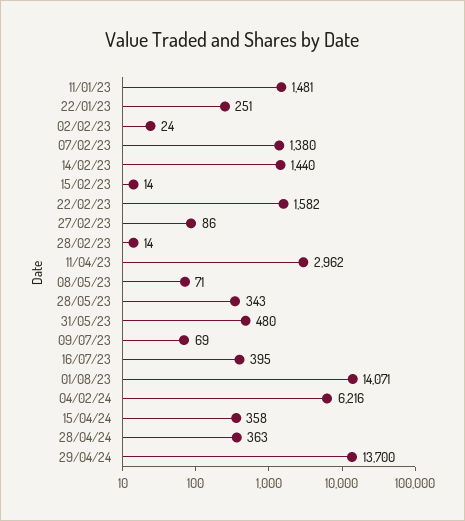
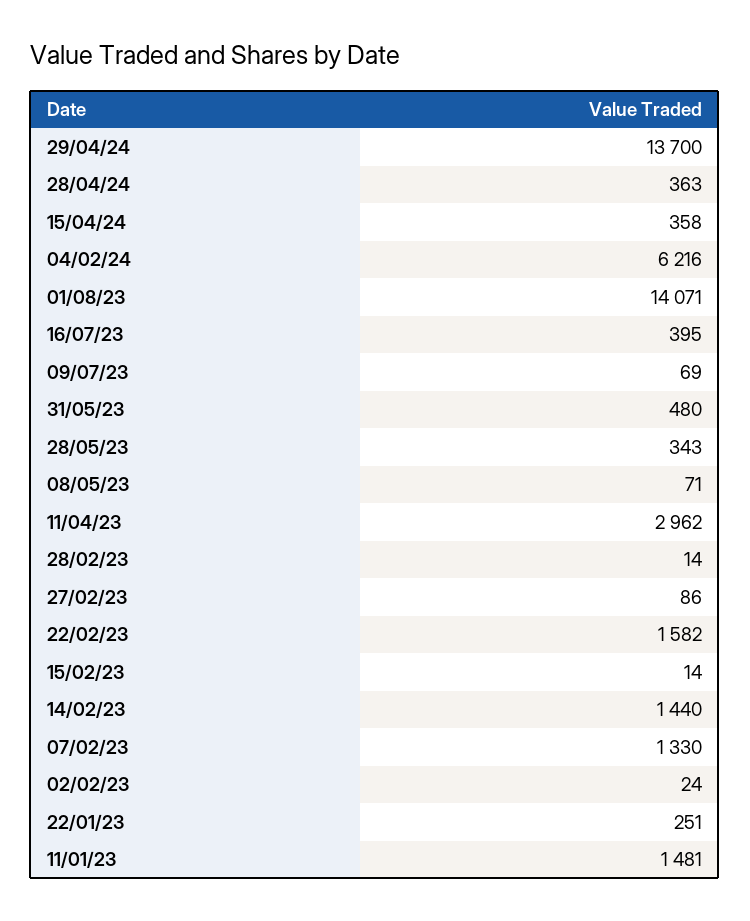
  {
    "11/01/23": 1481,
    "22/01/23": 251,
    "02/02/23": 24,
-   "07/02/23": 1380,
+   "07/02/23": 1330,
    "14/02/23": 1440,
    "15/02/23": 14,
    "22/02/23": 1582,
    "27/02/23": 86,
    "28/02/23": 14,
    "11/04/23": 2962,
    "08/05/23": 71,
    "28/05/23": 343,
    "31/05/23": 480,
    "09/07/23": 69,
    "16/07/23": 395,
    "01/08/23": 14071,
    "04/02/24": 6216,
    "15/04/24": 358,
    "28/04/24": 363,
    "29/04/24": 13700
  }

